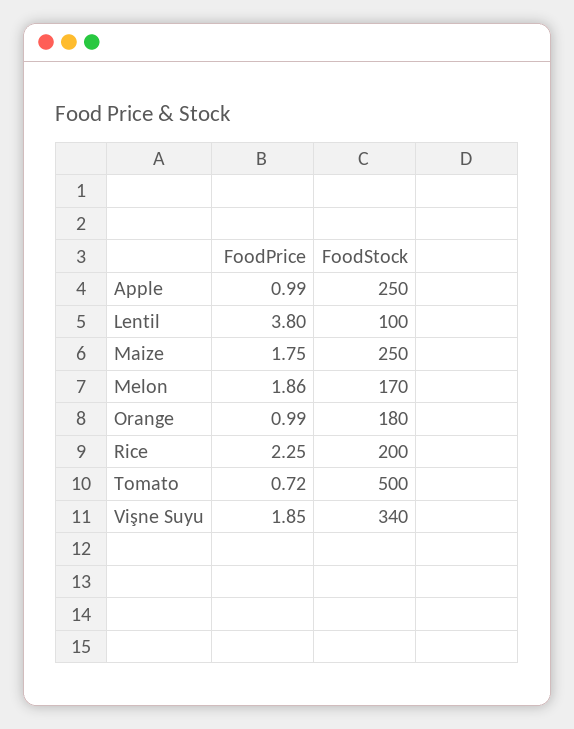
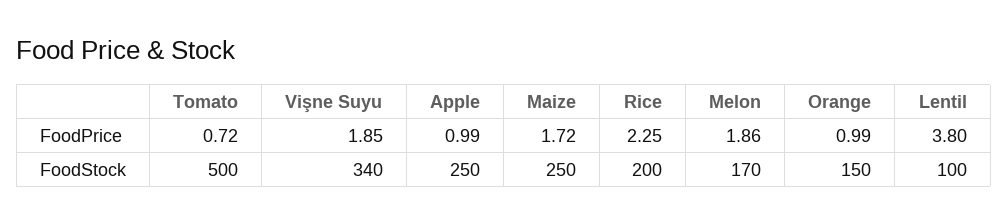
  {
    "FoodPrice": {
      "Apple": 0.99,
      "Lentil": 3.8,
-     "Maize": 1.75,
+     "Maize": 1.72,
      "Melon": 1.86,
      "Orange": 0.99,
      "Rice": 2.25,
      "Tomato": 0.72,
      "Vişne Suyu": 1.85
    },
    "FoodStock": {
      "Apple": 250,
      "Lentil": 100,
      "Maize": 250,
      "Melon": 170,
-     "Orange": 180,
+     "Orange": 150,
      "Rice": 200,
      "Tomato": 500,
      "Vişne Suyu": 340
    }
  }

